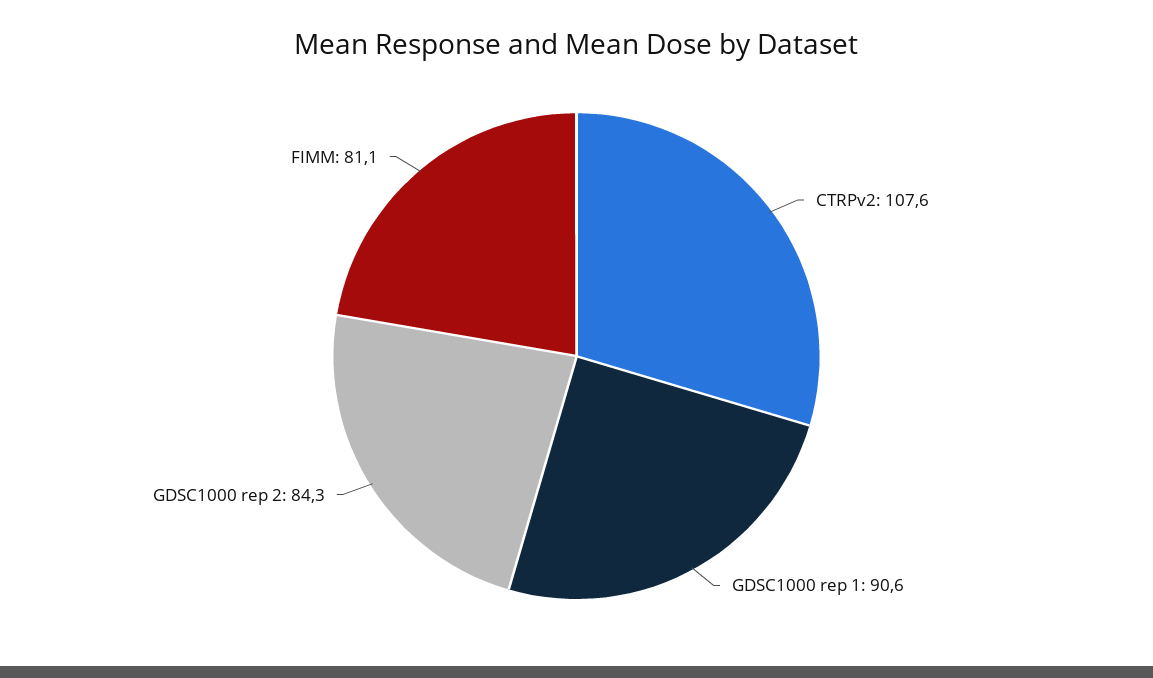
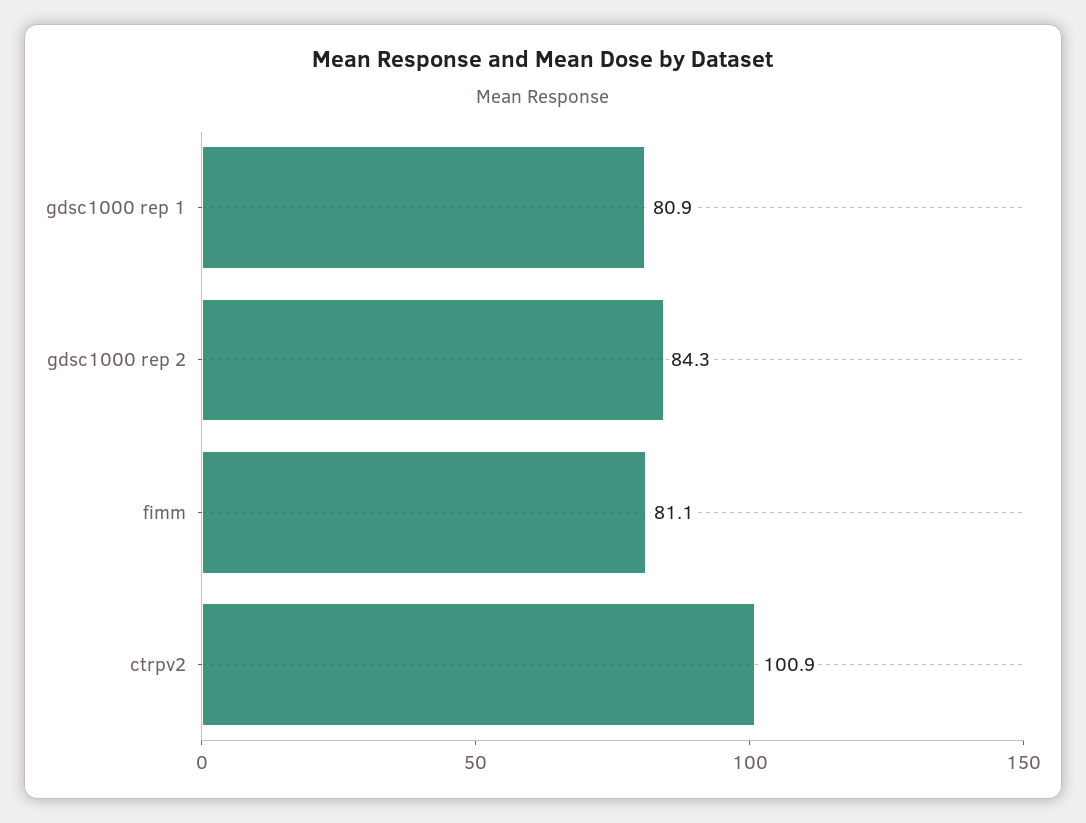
  {
-   "CTRPv2": 107.6,
+   "CTRPv2": 100.9,
-   "GDSC1000 rep 1": 90.6,
+   "GDSC1000 rep 1": 80.9,
    "GDSC1000 rep 2": 84.3,
    "FIMM": 81.1
  }

